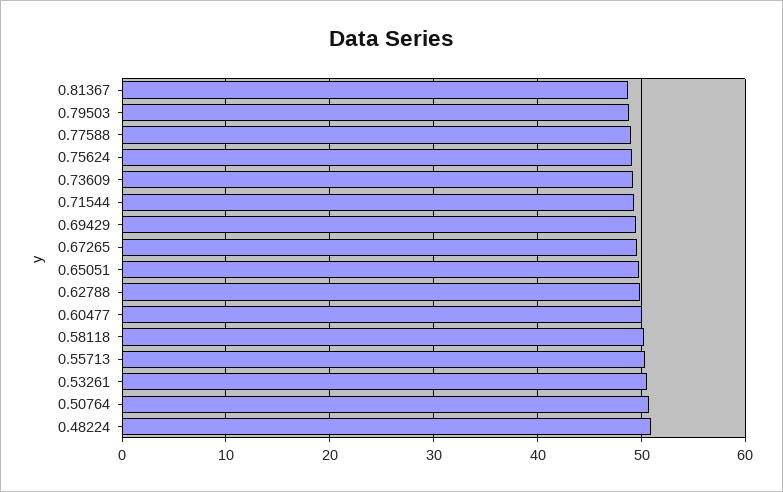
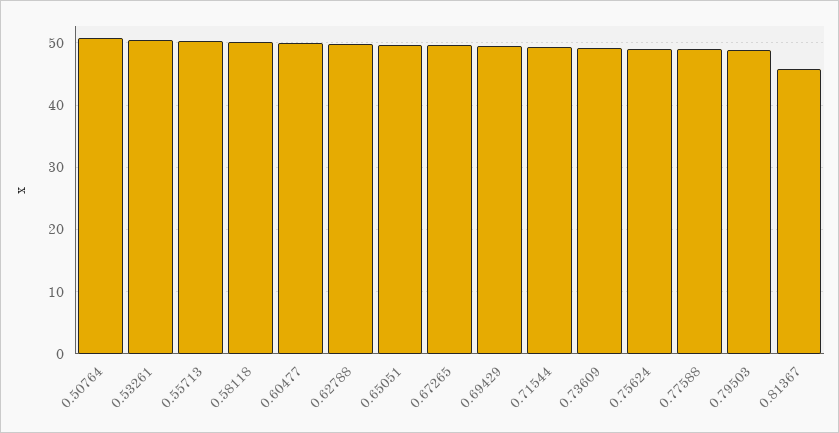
  {
-   "0.81367": 49,
+   "0.81367": 46,
    "0.79503": 49,
    "0.77588": 49,
    "0.75624": 49,
    "0.73609": 49,
    "0.71544": 49,
    "0.69429": 49,
    "0.67265": 50,
    "0.65051": 50,
    "0.62788": 50,
    "0.60477": 50,
    "0.58118": 50,
    "0.55713": 50,
    "0.53261": 51,
-   "0.50764": 51,
+   "0.50764": 51
-   "0.48224": 51
  }

